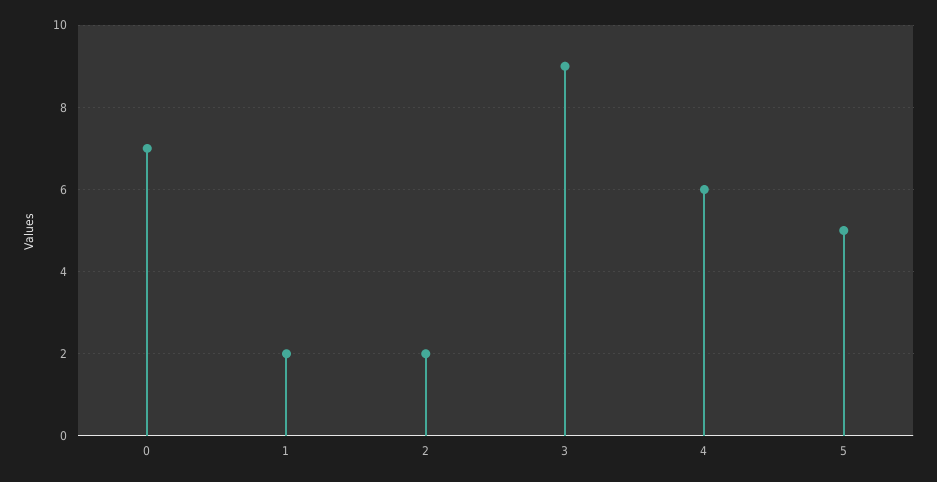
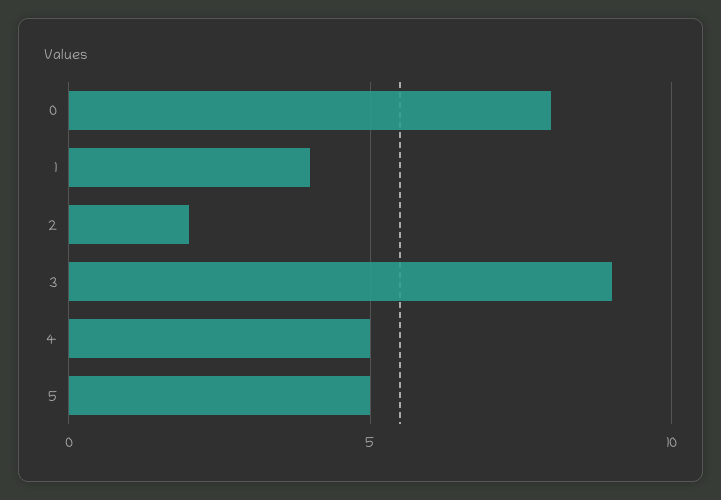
  {
-   "0": 7,
+   "0": 8,
-   "1": 2,
+   "1": 4,
    "2": 2,
    "3": 9,
-   "4": 6,
+   "4": 5,
    "5": 5
  }

